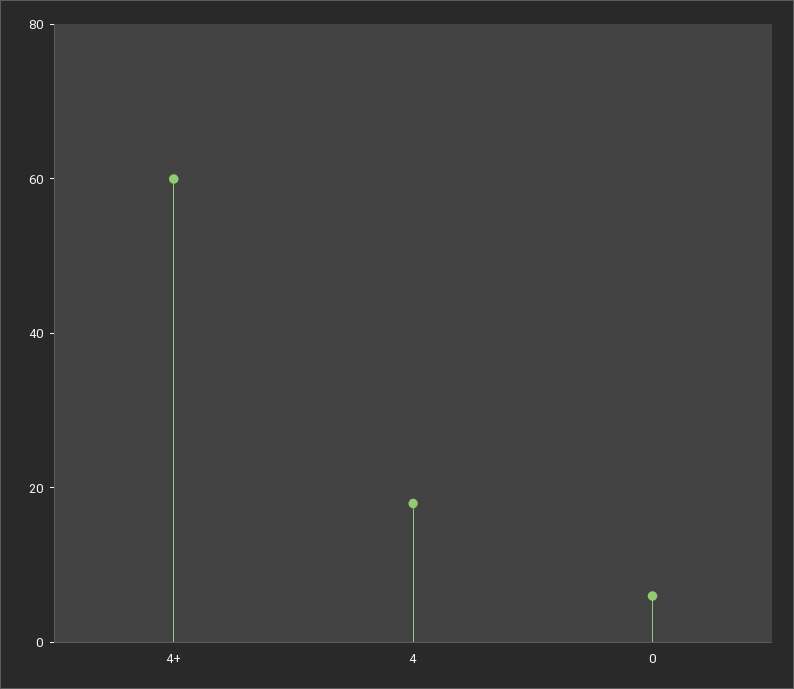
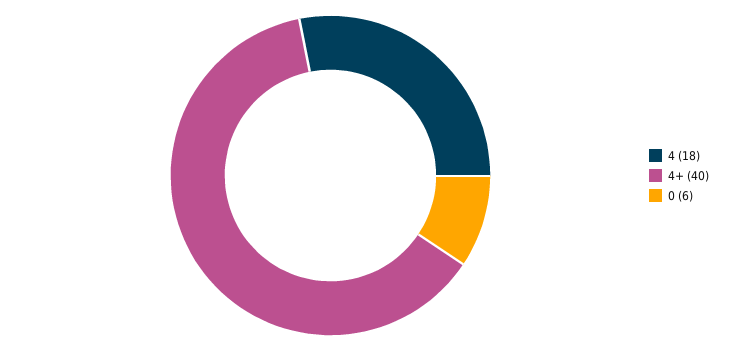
  {
-   "4+": 60,
+   "4+": 40,
    "4": 18,
    "0": 6
  }

